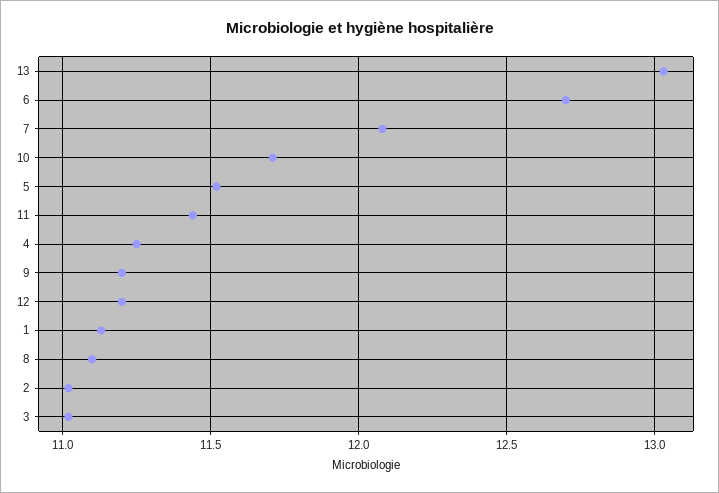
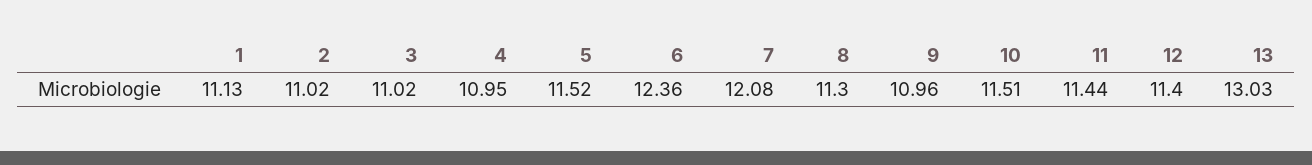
  {
    "13": 13.03,
-   "6": 12.7,
+   "6": 12.36,
    "7": 12.08,
-   "10": 11.7,
+   "10": 11.51,
    "5": 11.52,
    "11": 11.44,
-   "4": 11.25,
+   "4": 10.95,
-   "9": 11.2,
+   "9": 10.96,
-   "12": 11.2,
+   "12": 11.4,
    "1": 11.13,
-   "8": 11.1,
+   "8": 11.3,
    "2": 11.02,
    "3": 11.02
  }

